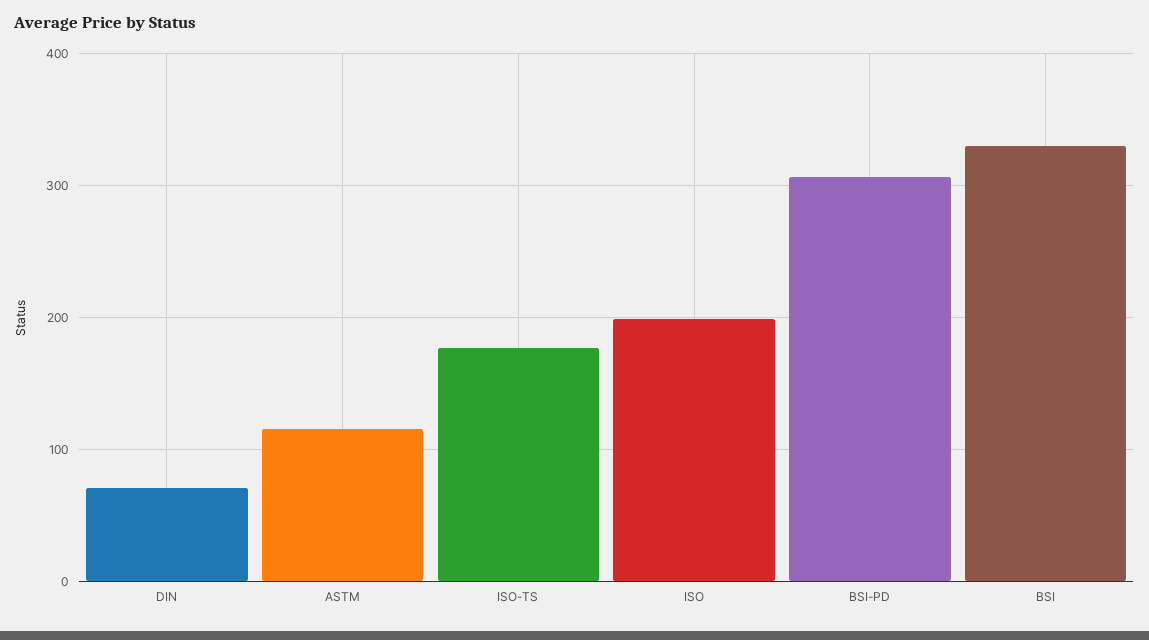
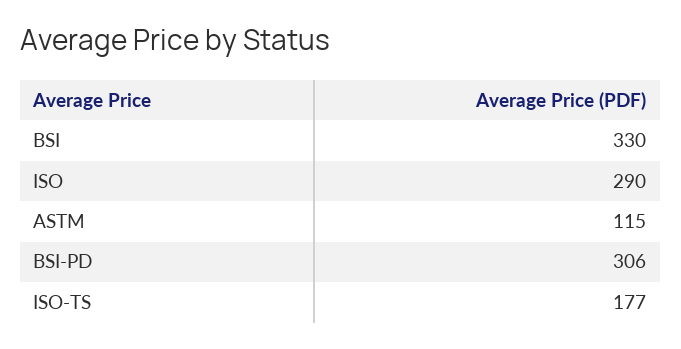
  {
-   "DIN": 70,
    "ASTM": 115,
    "ISO-TS": 177,
-   "ISO": 200,
+   "ISO": 290,
    "BSI-PD": 306,
    "BSI": 330
  }

